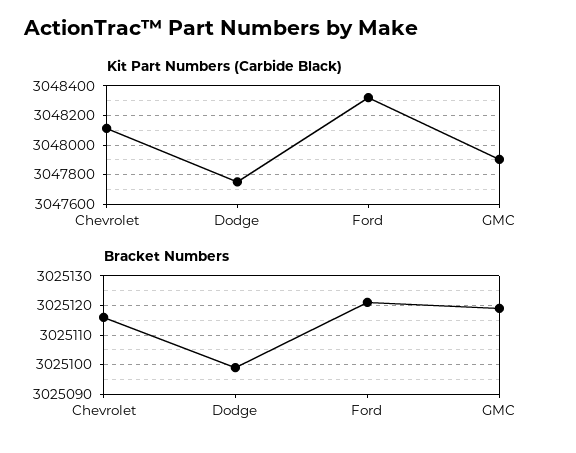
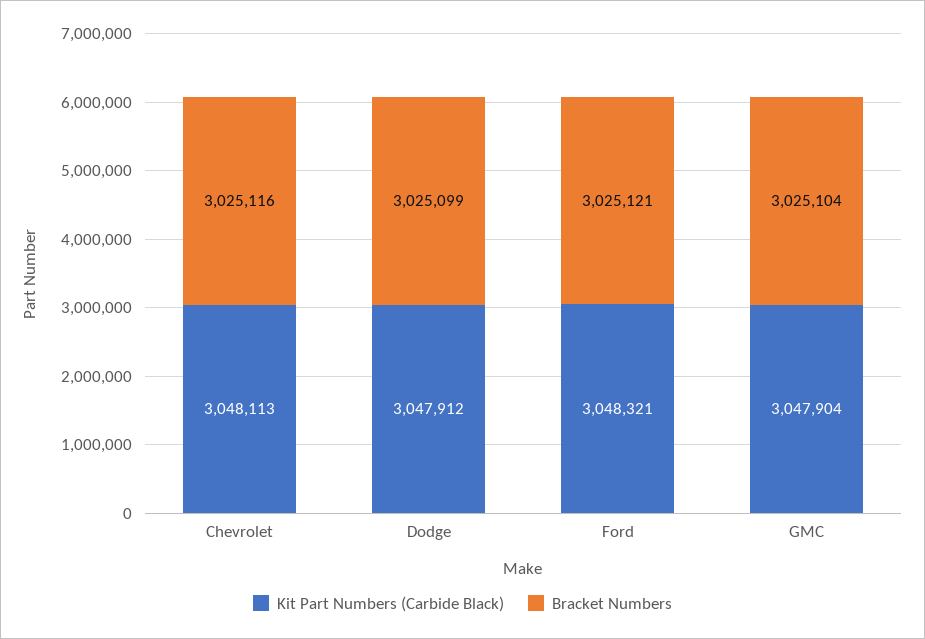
  {
    "Kit Part Numbers (Carbide Black)": {
      "Chevrolet": 3048113,
-     "Dodge": 3047750,
+     "Dodge": 3047912,
      "Ford": 3048321,
      "GMC": 3047904
    },
    "Bracket Numbers": {
      "Chevrolet": 3025116,
      "Dodge": 3025099,
      "Ford": 3025121,
-     "GMC": 3025120
+     "GMC": 3025104
    }
  }

